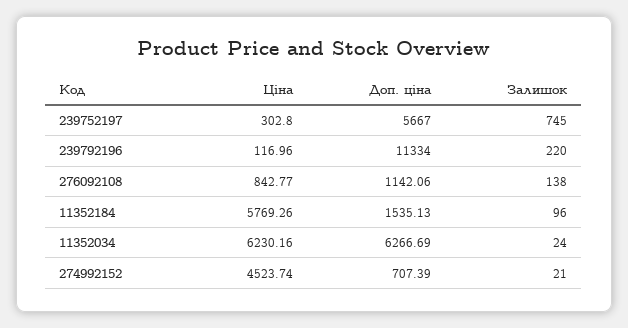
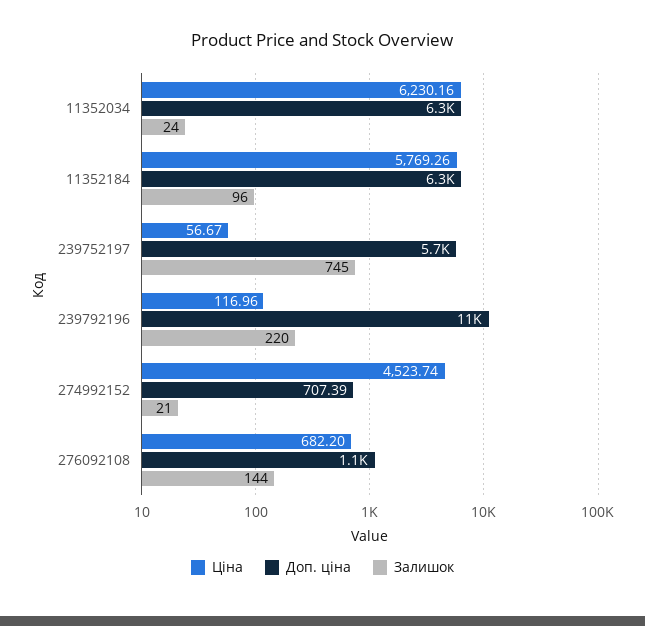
  {
    "Ціна": {
-     "239752197": 302.8,
+     "239752197": 56.67,
      "239792196": 116.96,
-     "276092108": 842.77,
+     "276092108": 682.2,
      "11352184": 5769.26,
      "11352034": 6230.16,
      "274992152": 4523.74
    },
    "Доп. ціна": {
      "239752197": 5667,
      "239792196": 11334,
      "276092108": 1142.06,
-     "11352184": 1535.13,
+     "11352184": 6300,
      "11352034": 6266.69,
      "274992152": 707.39
    },
    "Залишок": {
      "239752197": 745,
      "239792196": 220,
-     "276092108": 138,
+     "276092108": 144,
      "11352184": 96,
      "11352034": 24,
      "274992152": 21
    }
  }

